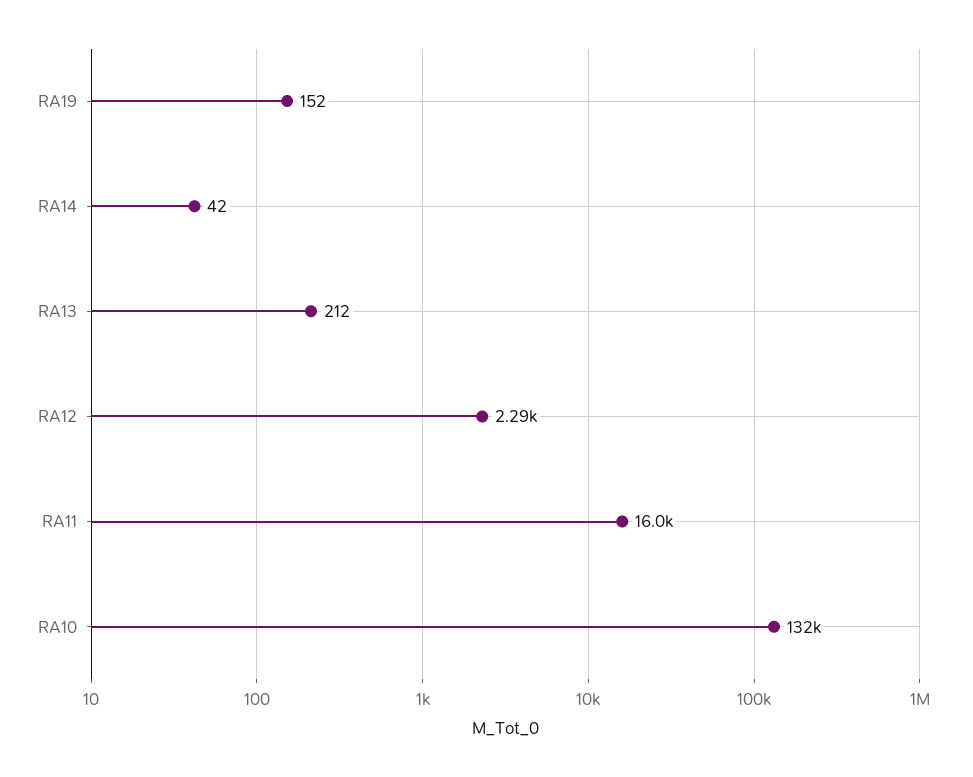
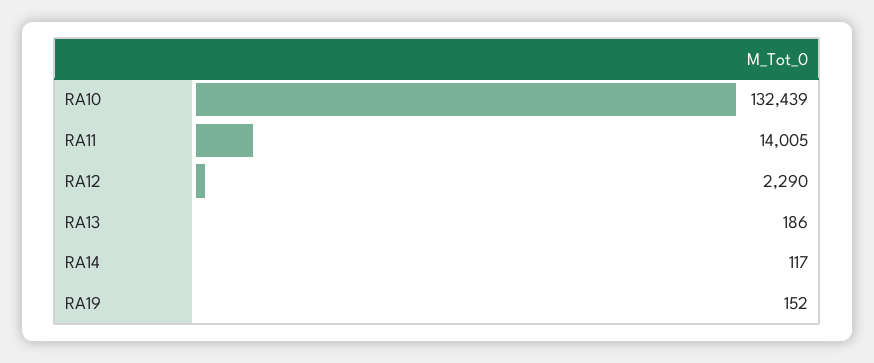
  {
    "RA19": 152,
-   "RA14": 42,
+   "RA14": 117,
-   "RA13": 212,
+   "RA13": 186,
    "RA12": 2290,
-   "RA11": 16000,
+   "RA11": 14005,
    "RA10": 132439
  }

